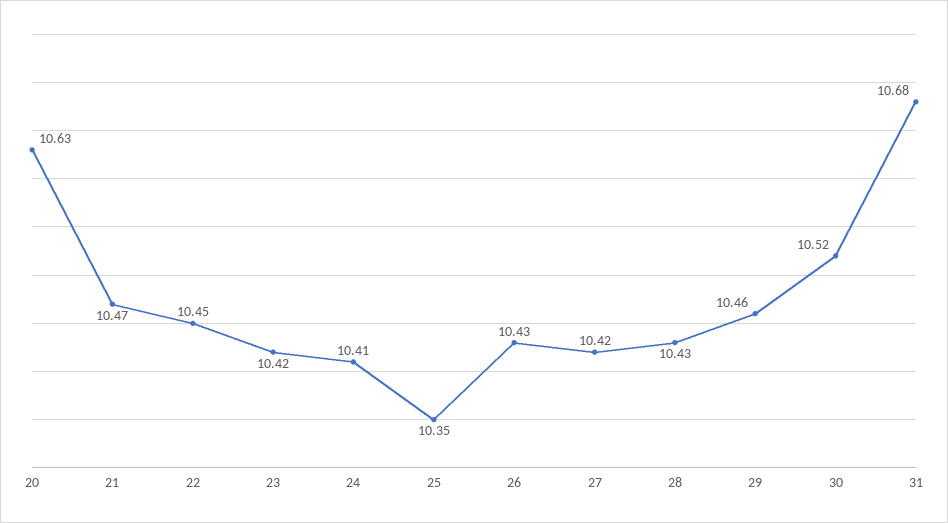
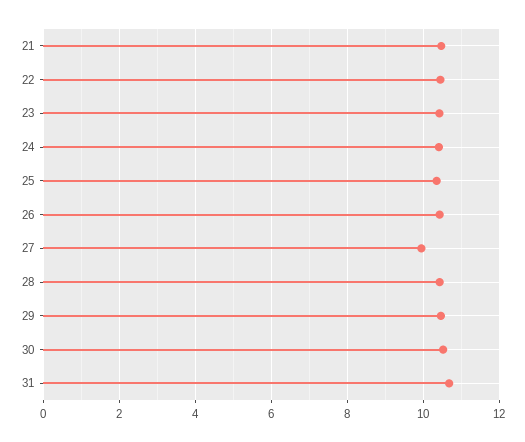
  {
-   "20": 10.63,
    "21": 10.47,
    "22": 10.45,
    "23": 10.42,
    "24": 10.41,
    "25": 10.35,
    "26": 10.43,
-   "27": 10.42,
+   "27": 10,
    "28": 10.43,
    "29": 10.46,
    "30": 10.52,
    "31": 10.68
  }

